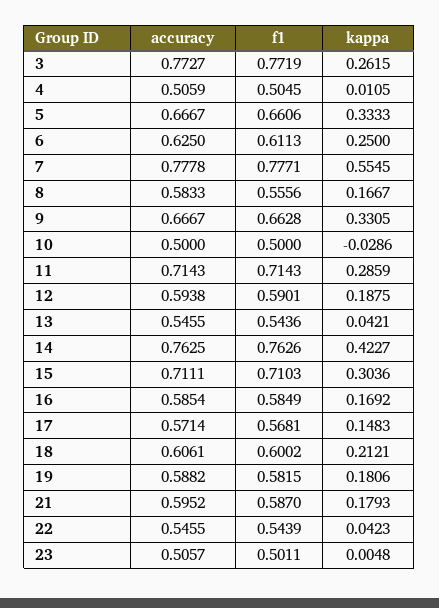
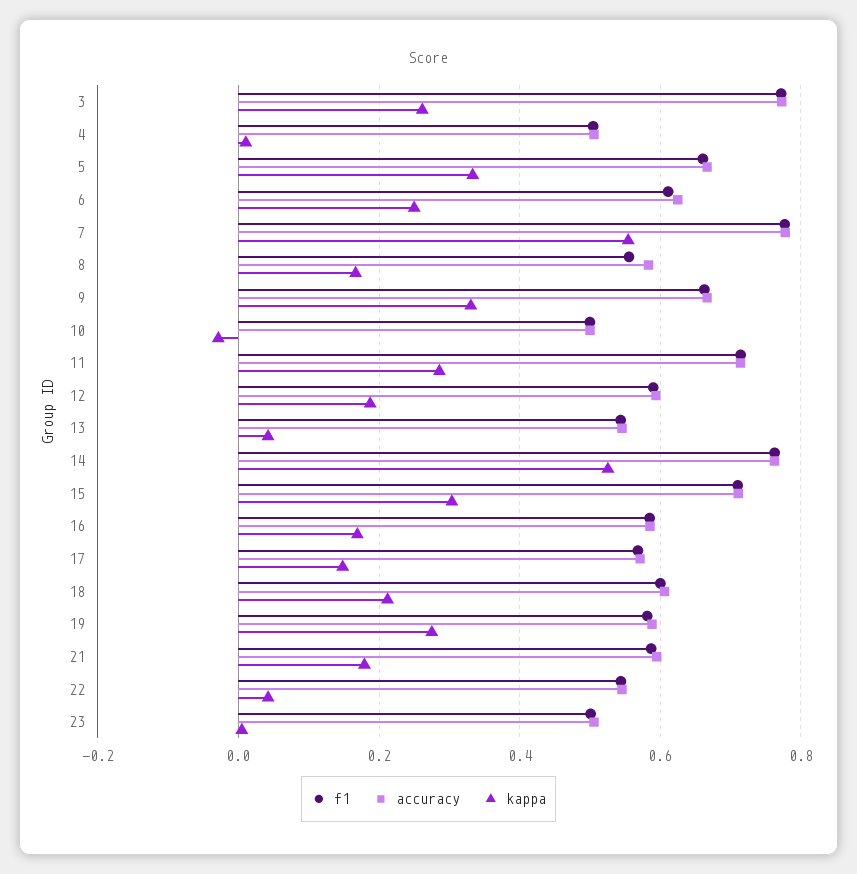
  {
    "accuracy": {
      "3": 0.7727,
      "4": 0.5059,
      "5": 0.6667,
      "6": 0.625,
      "7": 0.7778,
      "8": 0.5833,
      "9": 0.6667,
      "10": 0.5,
      "11": 0.7143,
      "12": 0.5938,
      "13": 0.5455,
      "14": 0.7625,
      "15": 0.7111,
      "16": 0.5854,
      "17": 0.5714,
      "18": 0.6061,
      "19": 0.5882,
      "21": 0.5952,
      "22": 0.5455,
      "23": 0.5057
    },
    "f1": {
      "3": 0.7719,
      "4": 0.5045,
      "5": 0.6606,
      "6": 0.6113,
      "7": 0.7771,
      "8": 0.5556,
      "9": 0.6628,
      "10": 0.5,
      "11": 0.7143,
      "12": 0.5901,
      "13": 0.5436,
      "14": 0.7626,
      "15": 0.7103,
      "16": 0.5849,
      "17": 0.5681,
      "18": 0.6002,
      "19": 0.5815,
      "21": 0.587,
      "22": 0.5439,
      "23": 0.5011
    },
    "kappa": {
      "3": 0.2615,
      "4": 0.0105,
      "5": 0.3333,
      "6": 0.25,
      "7": 0.5545,
      "8": 0.1667,
      "9": 0.3305,
      "10": -0.0286,
      "11": 0.2859,
      "12": 0.1875,
      "13": 0.0421,
-     "14": 0.4227,
+     "14": 0.52,
      "15": 0.3036,
      "16": 0.1692,
      "17": 0.1483,
      "18": 0.2121,
-     "19": 0.1806,
+     "19": 0.28,
      "21": 0.1793,
      "22": 0.0423,
      "23": 0.0048
    }
  }

